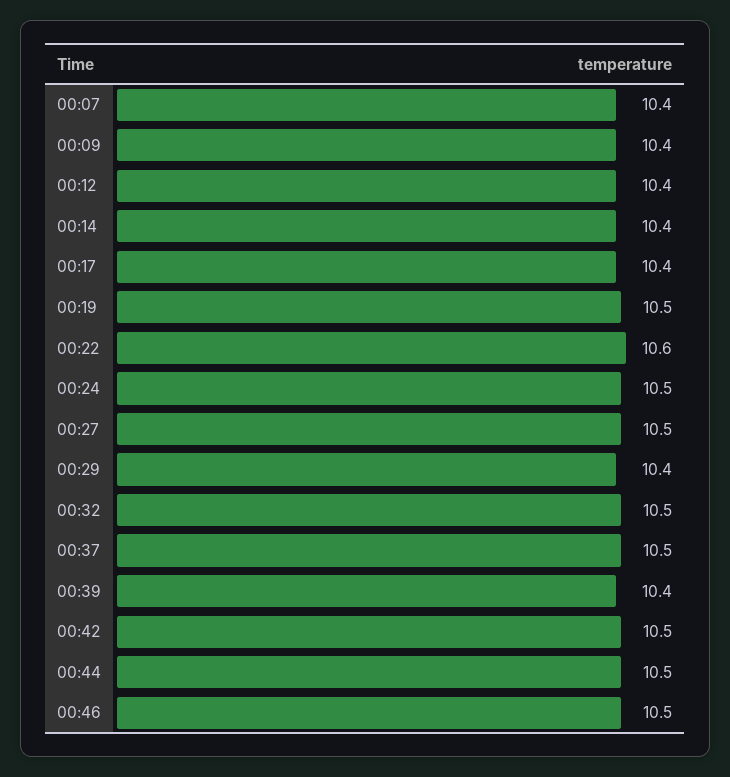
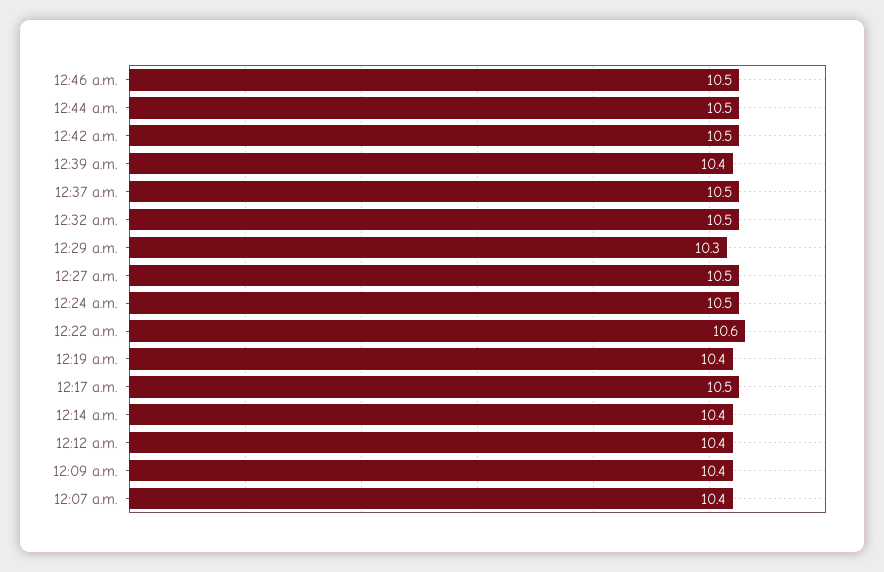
  {
    "00:07": 10.4,
    "00:09": 10.4,
    "00:12": 10.4,
    "00:14": 10.4,
-   "00:17": 10.4,
+   "00:17": 10.5,
-   "00:19": 10.5,
+   "00:19": 10.4,
    "00:22": 10.6,
    "00:24": 10.5,
    "00:27": 10.5,
-   "00:29": 10.4,
+   "00:29": 10.3,
    "00:32": 10.5,
    "00:37": 10.5,
    "00:39": 10.4,
    "00:42": 10.5,
    "00:44": 10.5,
    "00:46": 10.5
  }

